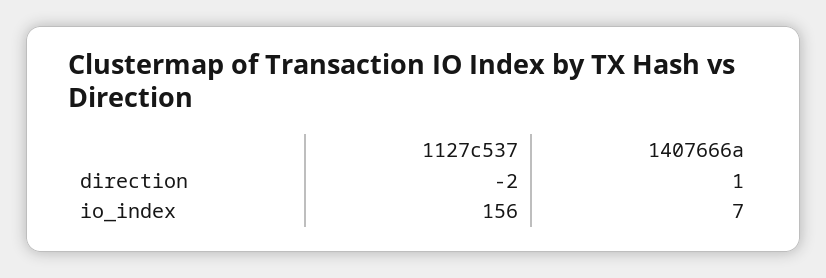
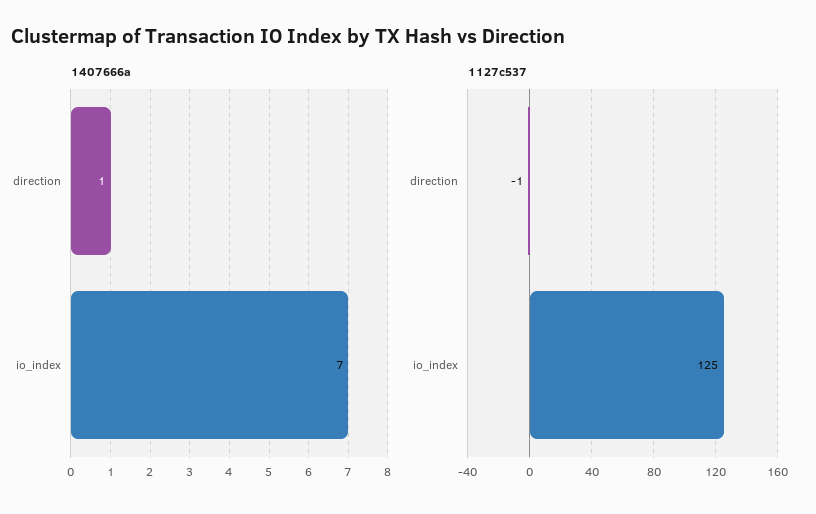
  {
    "1127c537": {
-     "direction": -2,
+     "direction": -1,
-     "io_index": 156
+     "io_index": 125
    },
    "1407666a": {
      "direction": 1,
      "io_index": 7
    }
  }

